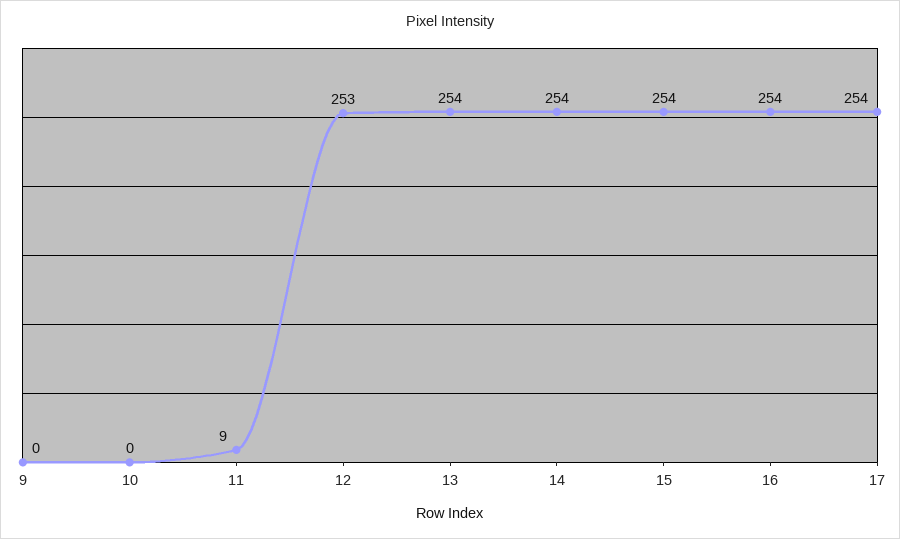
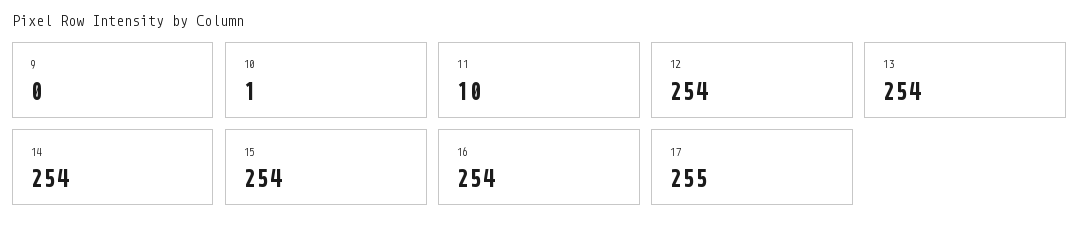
  {
    "9": 0,
-   "10": 0,
+   "10": 1,
-   "11": 9,
+   "11": 10,
-   "12": 253,
+   "12": 254,
    "13": 254,
    "14": 254,
    "15": 254,
    "16": 254,
-   "17": 254
+   "17": 255
  }

